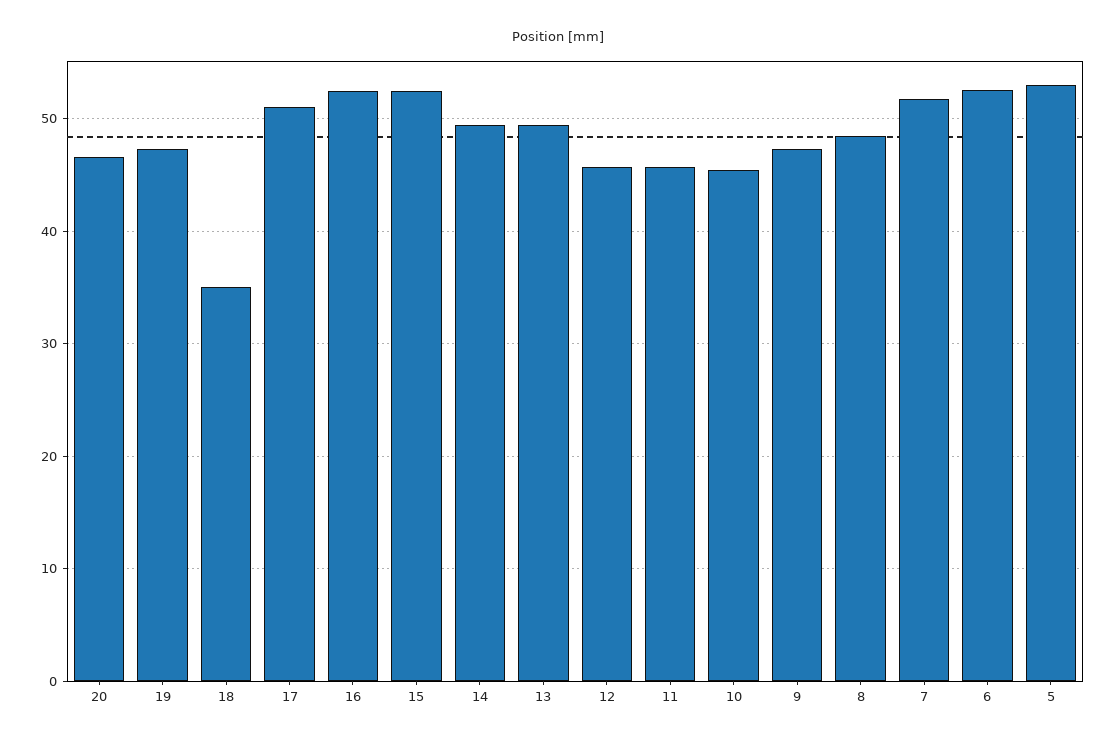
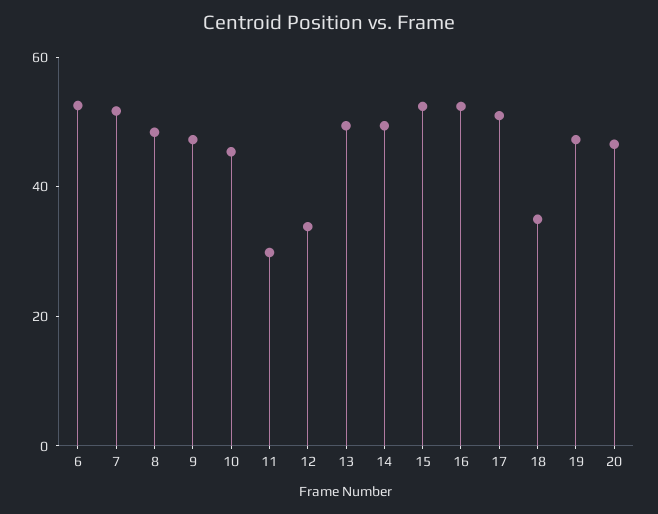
  {
    "20": 47,
    "19": 47,
    "18": 35,
    "17": 51,
    "16": 52,
    "15": 52,
    "14": 49,
    "13": 49,
-   "12": 46,
+   "12": 35,
-   "11": 46,
+   "11": 30,
    "10": 45,
    "9": 47,
    "8": 48,
    "7": 52,
-   "6": 53,
+   "6": 53
-   "5": 53
  }

